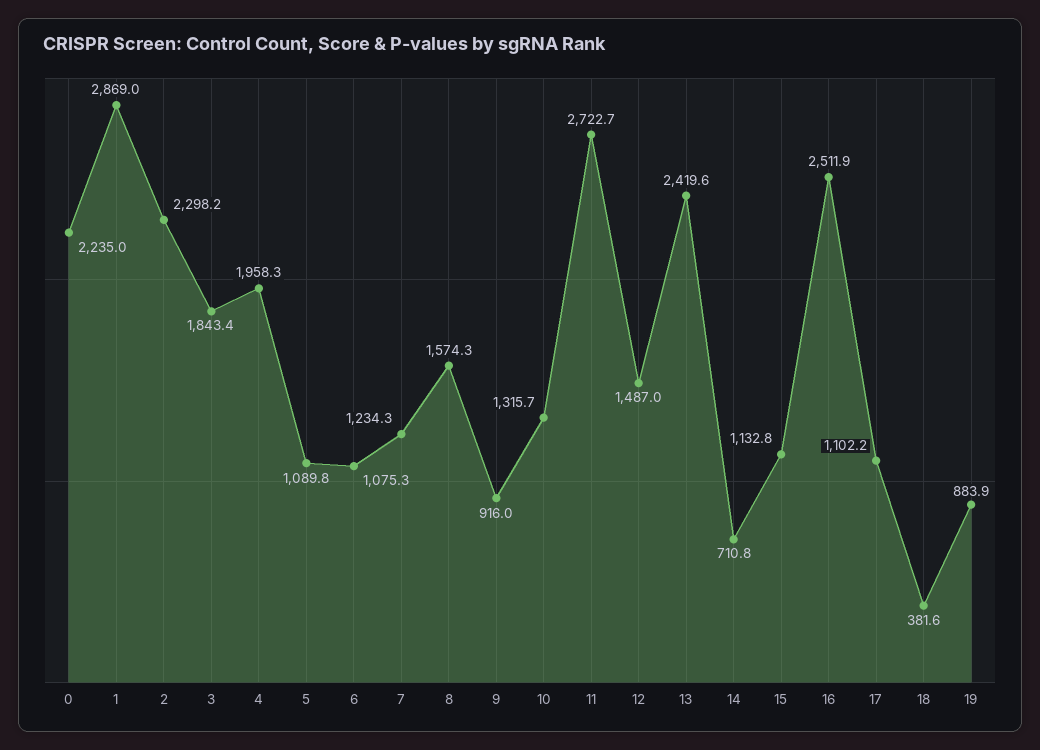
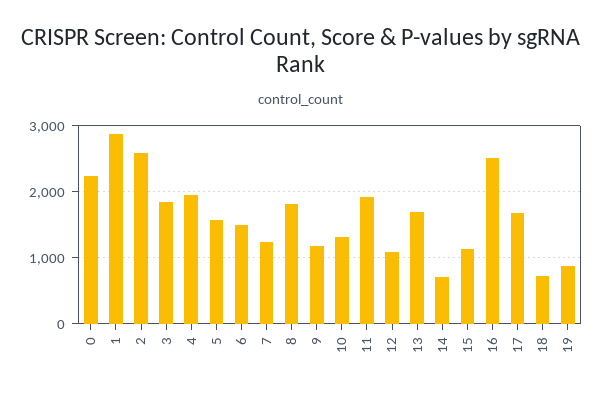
  {
    "0": 2235,
    "1": 2869,
-   "2": 2298.2,
+   "2": 2600,
    "3": 1843.4,
    "4": 1958.3,
-   "5": 1089.8,
+   "5": 1600,
-   "6": 1075.3,
+   "6": 1500,
    "7": 1234.3,
-   "8": 1574.3,
+   "8": 1800,
-   "9": 916,
+   "9": 1200,
    "10": 1315.7,
-   "11": 2722.7,
+   "11": 1900,
-   "12": 1487,
+   "12": 1100,
-   "13": 2419.6,
+   "13": 1700,
    "14": 710.8,
    "15": 1132.8,
    "16": 2511.9,
-   "17": 1102.2,
+   "17": 1700,
-   "18": 381.6,
+   "18": 700,
    "19": 883.9
  }

